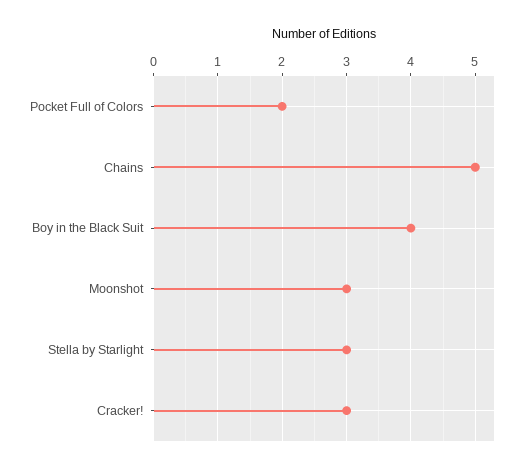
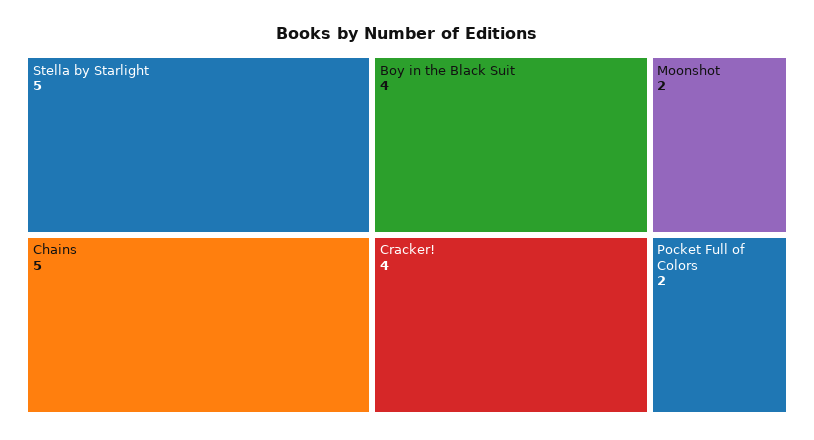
  {
    "Pocket Full of Colors": 2,
    "Chains": 5,
    "Boy in the Black Suit": 4,
-   "Moonshot": 3,
+   "Moonshot": 2,
-   "Stella by Starlight": 3,
+   "Stella by Starlight": 5,
-   "Cracker!": 3
+   "Cracker!": 4
  }

